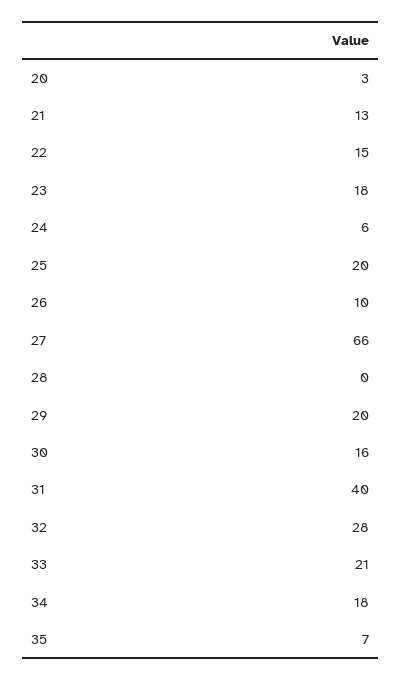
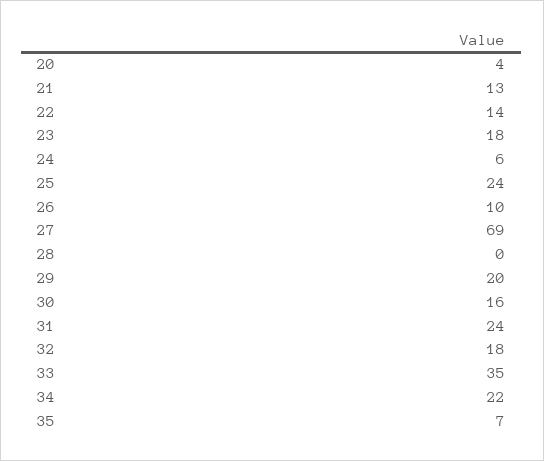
  {
-   "20": 3,
+   "20": 4,
    "21": 13,
-   "22": 15,
+   "22": 14,
    "23": 18,
    "24": 6,
-   "25": 20,
+   "25": 24,
    "26": 10,
-   "27": 66,
+   "27": 69,
    "28": 0,
    "29": 20,
    "30": 16,
-   "31": 40,
+   "31": 24,
-   "32": 28,
+   "32": 18,
-   "33": 21,
+   "33": 35,
-   "34": 18,
+   "34": 22,
    "35": 7
  }

